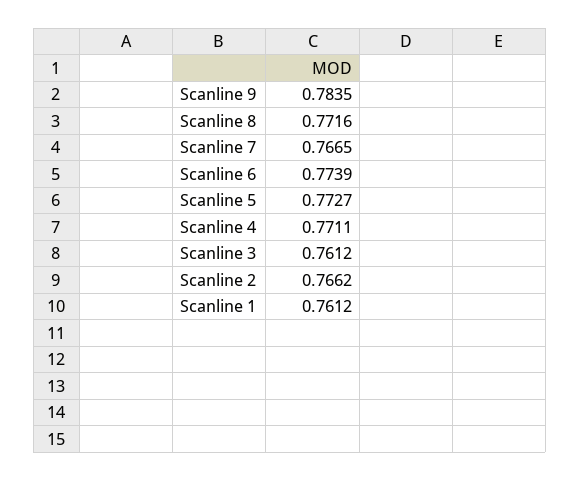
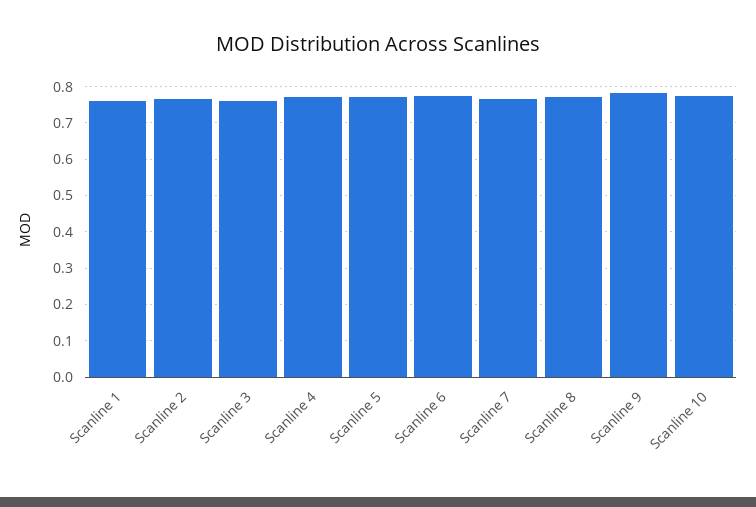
  {
    "Scanline 9": 0.7835,
    "Scanline 8": 0.7716,
    "Scanline 7": 0.7665,
    "Scanline 6": 0.7739,
    "Scanline 5": 0.7727,
    "Scanline 4": 0.7711,
    "Scanline 3": 0.7612,
    "Scanline 2": 0.7662,
-   "Scanline 1": 0.7612
+   "Scanline 1": 0.7612,
+   "Scanline 10": 0.78
  }

